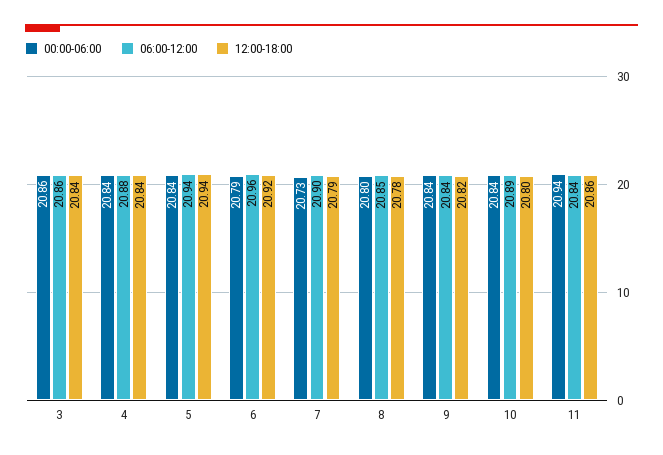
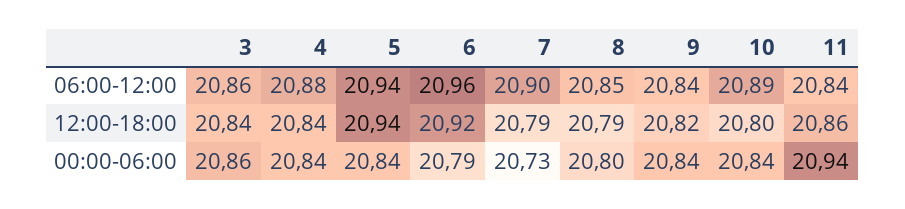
  {
    "00:00-06:00": {
      "3": 20.86,
      "4": 20.84,
      "5": 20.84,
      "6": 20.79,
      "7": 20.73,
      "8": 20.8,
      "9": 20.84,
      "10": 20.84,
      "11": 20.94
    },
    "06:00-12:00": {
      "3": 20.86,
      "4": 20.88,
      "5": 20.94,
      "6": 20.96,
      "7": 20.9,
      "8": 20.85,
      "9": 20.84,
      "10": 20.89,
      "11": 20.84
    },
    "12:00-18:00": {
      "3": 20.84,
      "4": 20.84,
      "5": 20.94,
      "6": 20.92,
      "7": 20.79,
-     "8": 20.78,
+     "8": 20.79,
      "9": 20.82,
      "10": 20.8,
      "11": 20.86
    }
  }

